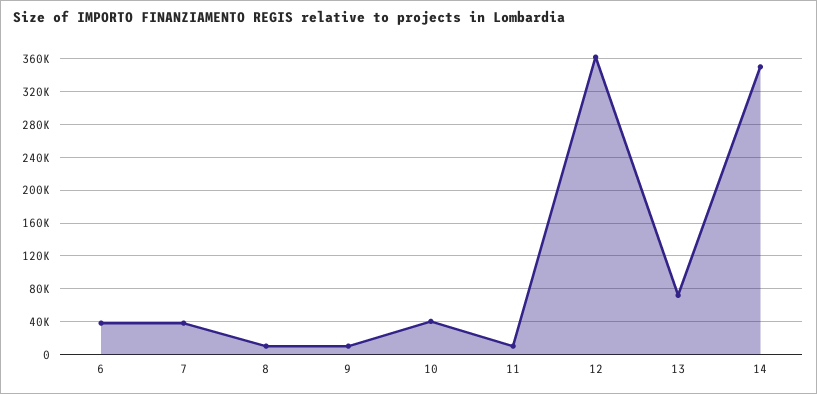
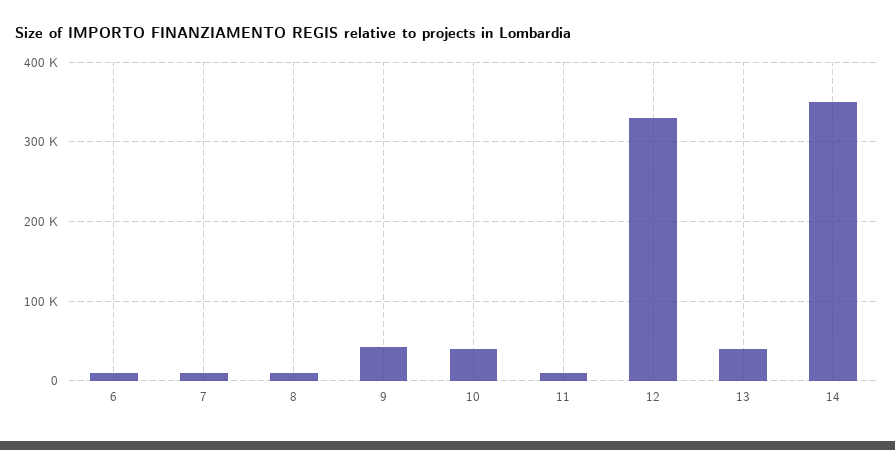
  {
-   "6": 40000,
+   "6": 10000,
-   "7": 40000,
+   "7": 10000,
    "8": 10000,
-   "9": 10000,
+   "9": 40000,
    "10": 40000,
    "11": 10000,
-   "12": 360000,
+   "12": 330000,
-   "13": 70000,
+   "13": 40000,
    "14": 350000
  }

